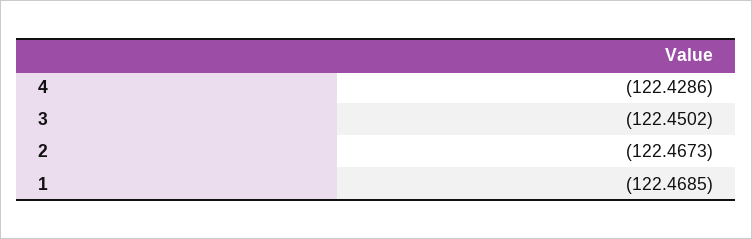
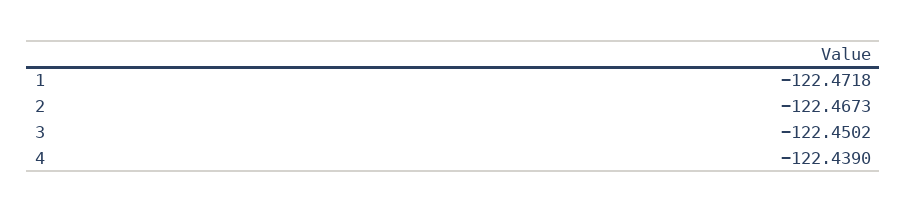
  {
-   "4": -122.4286,
+   "4": -122.439,
    "3": -122.4502,
    "2": -122.4673,
-   "1": -122.4685
+   "1": -122.4718
  }

